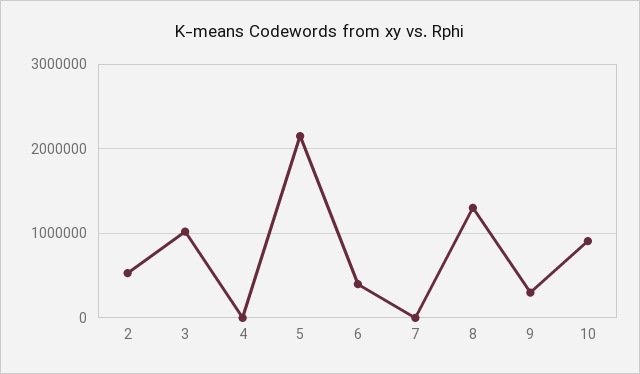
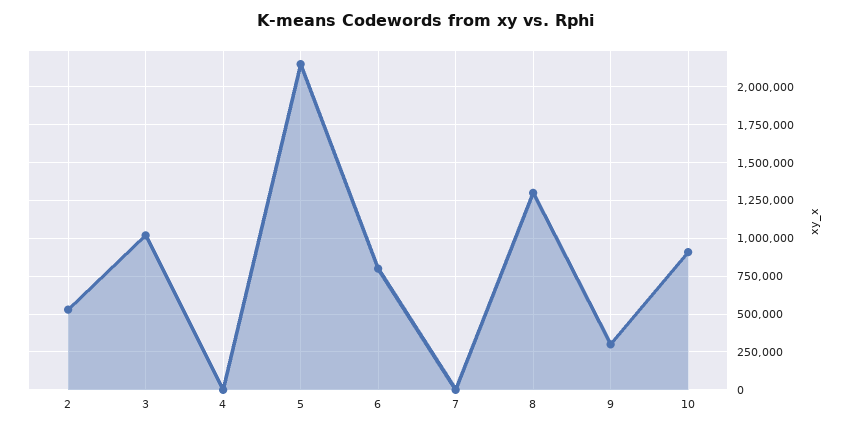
  {
    "2": 550000,
    "3": 1000000,
    "4": 0,
    "5": 2150000,
-   "6": 400000,
+   "6": 800000,
    "7": 0,
    "8": 1300000,
    "9": 300000,
    "10": 900000
  }

